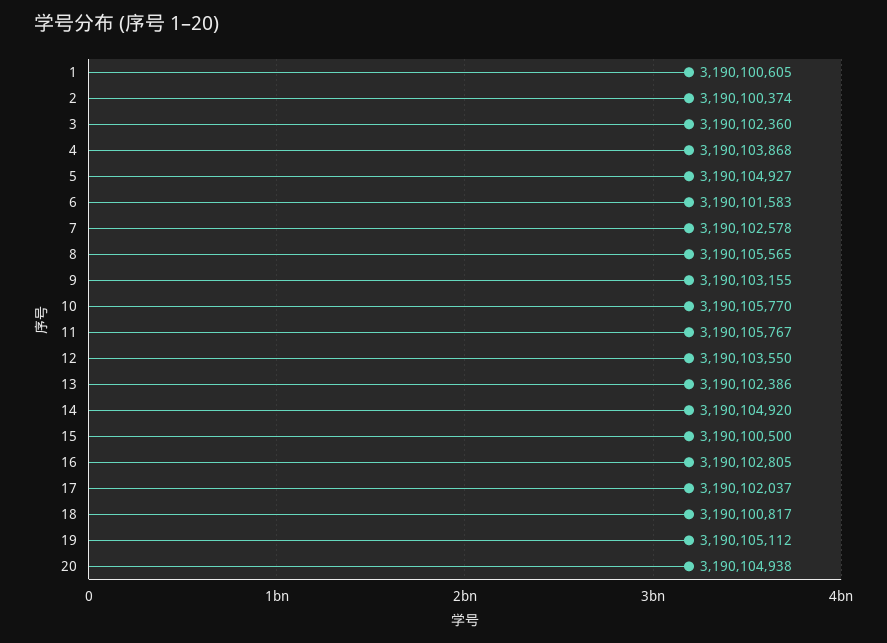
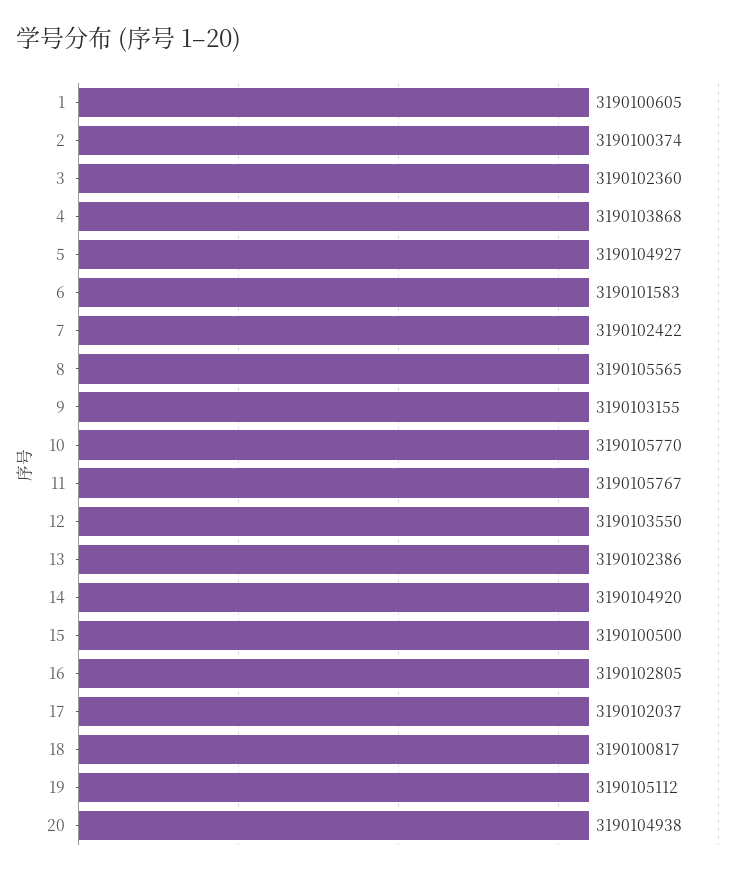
  {
    "1": 3190100605,
    "2": 3190100374,
    "3": 3190102360,
    "4": 3190103868,
    "5": 3190104927,
    "6": 3190101583,
-   "7": 3190102578,
+   "7": 3190102422,
    "8": 3190105565,
    "9": 3190103155,
    "10": 3190105770,
    "11": 3190105767,
    "12": 3190103550,
    "13": 3190102386,
    "14": 3190104920,
    "15": 3190100500,
    "16": 3190102805,
    "17": 3190102037,
    "18": 3190100817,
    "19": 3190105112,
    "20": 3190104938
  }

